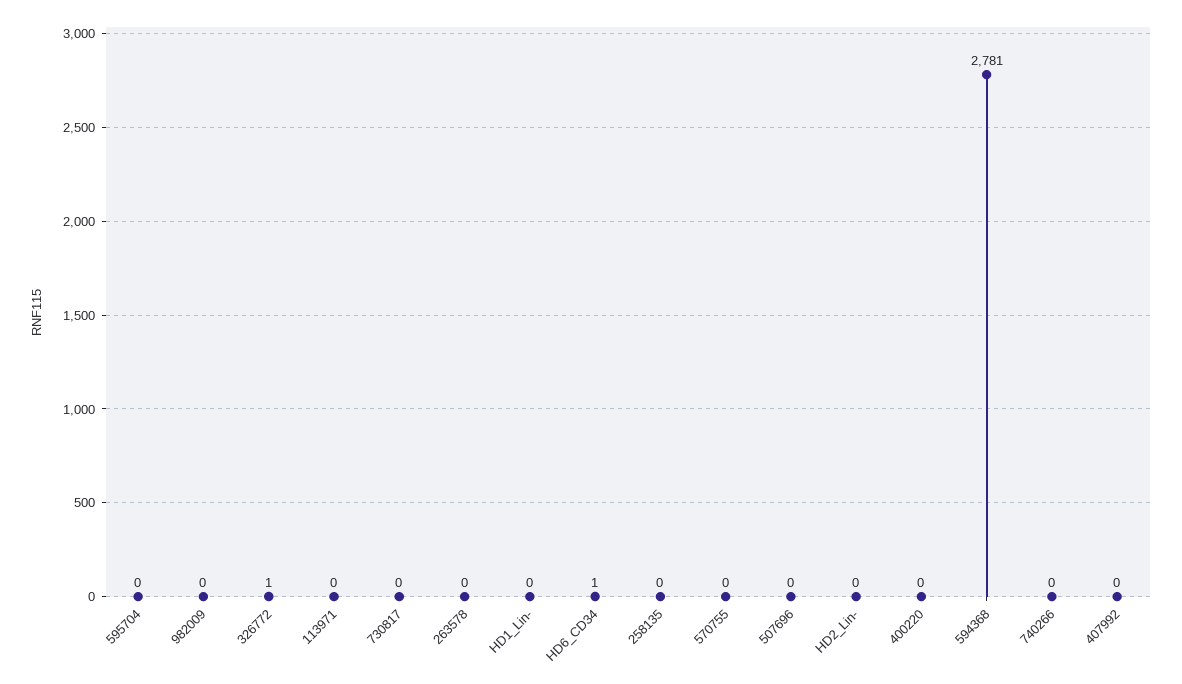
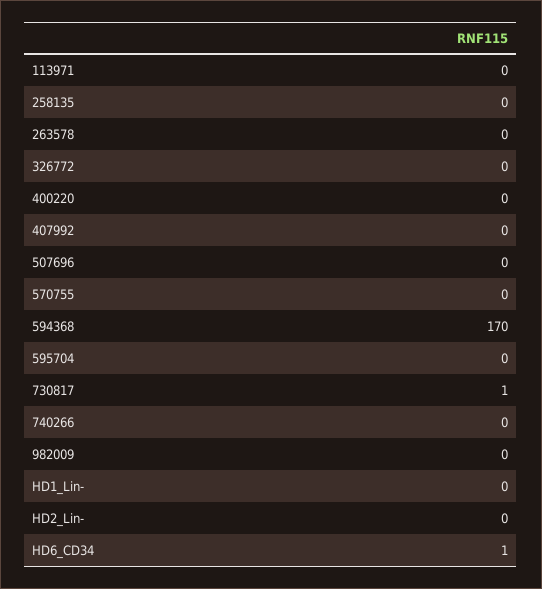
  {
    "595704": 0,
    "982009": 0,
-   "326772": 1,
+   "326772": 0,
    "113971": 0,
-   "730817": 0,
+   "730817": 1,
    "263578": 0,
    "HD1_Lin-": 0,
    "HD6_CD34": 1,
    "258135": 0,
    "570755": 0,
    "507696": 0,
    "HD2_Lin-": 0,
    "400220": 0,
-   "594368": 2781,
+   "594368": 170,
    "740266": 0,
    "407992": 0
  }

